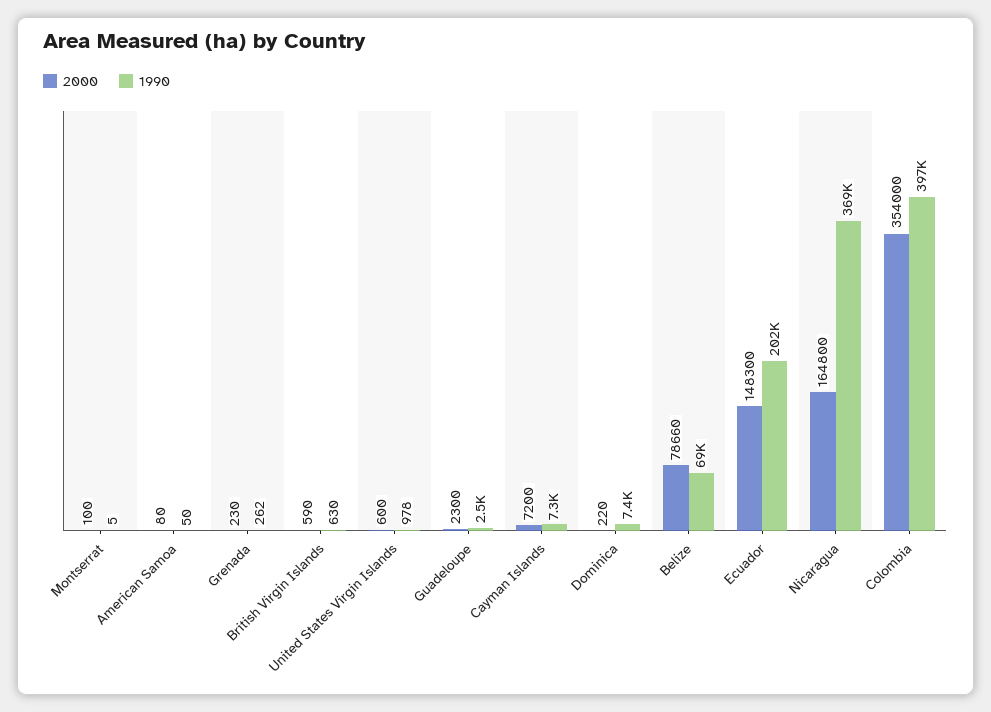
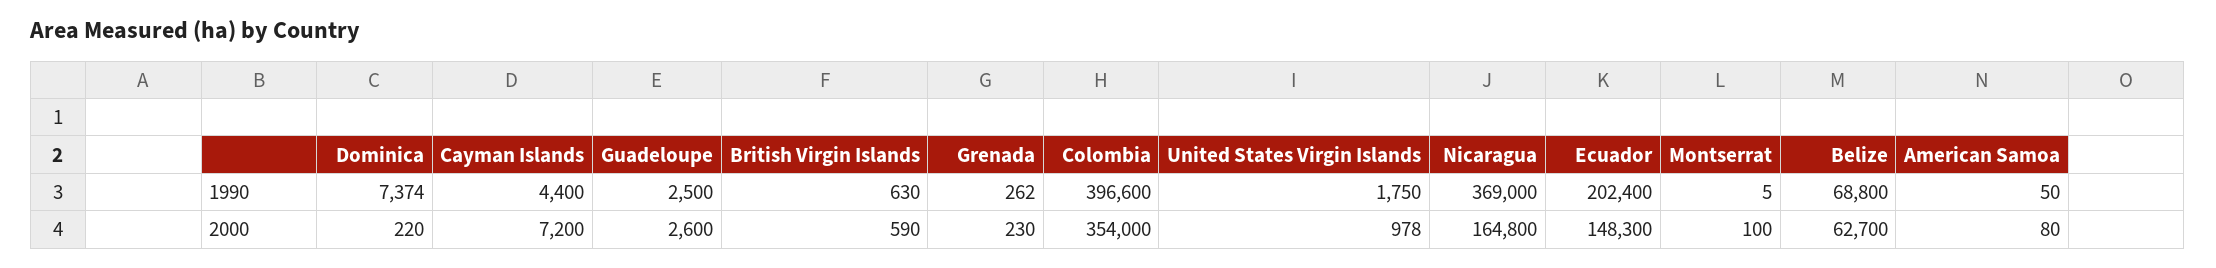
  {
    "2000": {
      "Montserrat": 100,
      "American Samoa": 80,
      "Grenada": 230,
      "British Virgin Islands": 590,
-     "United States Virgin Islands": 600,
+     "United States Virgin Islands": 978,
-     "Guadeloupe": 2300,
+     "Guadeloupe": 2600,
      "Cayman Islands": 7200,
      "Dominica": 220,
-     "Belize": 78660,
+     "Belize": 62700,
      "Ecuador": 148300,
      "Nicaragua": 164800,
      "Colombia": 354000
    },
    "1990": {
      "Montserrat": 5,
      "American Samoa": 50,
      "Grenada": 262,
      "British Virgin Islands": 630,
-     "United States Virgin Islands": 978,
+     "United States Virgin Islands": 1750,
      "Guadeloupe": 2500,
-     "Cayman Islands": 7300,
+     "Cayman Islands": 4400,
      "Dominica": 7374,
      "Belize": 68800,
      "Ecuador": 202400,
      "Nicaragua": 369000,
      "Colombia": 396600
    }
  }

